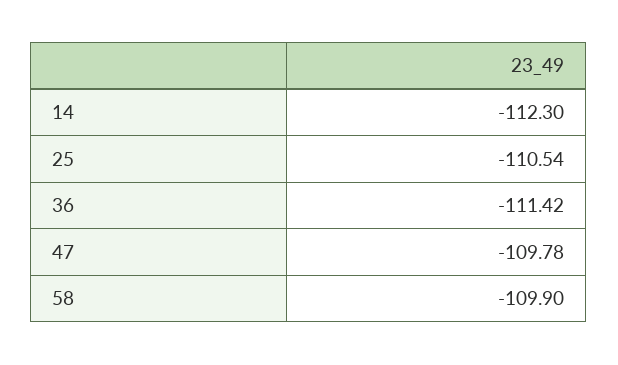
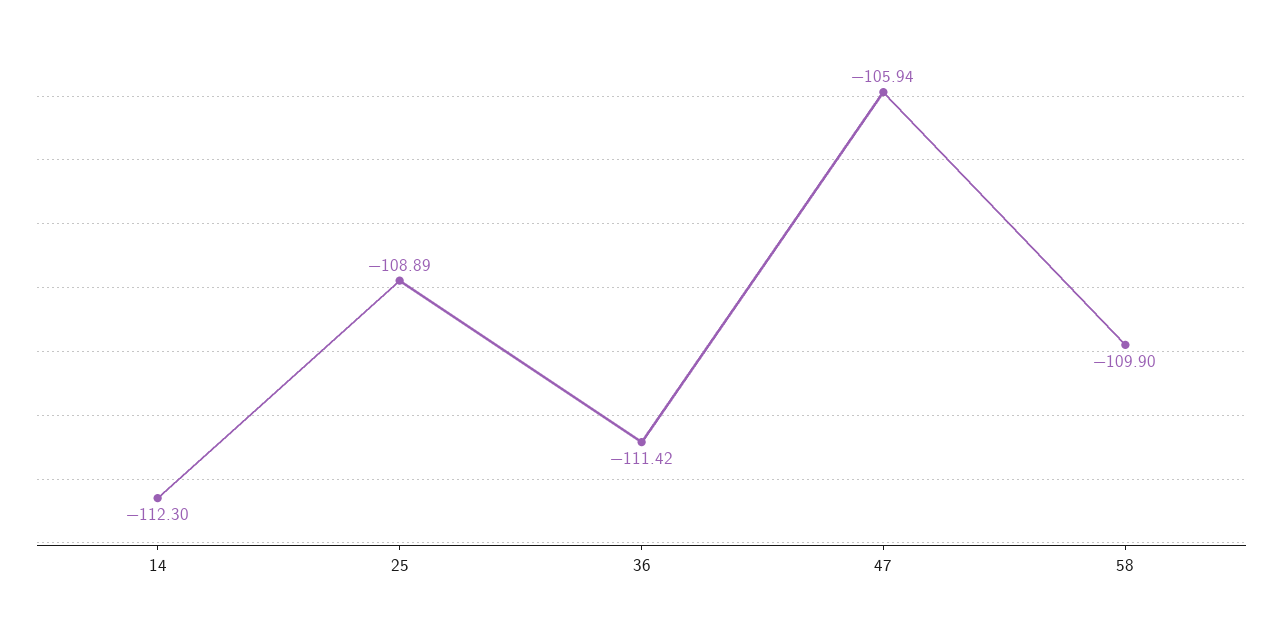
  {
    "14": -112.3,
-   "25": -110.54,
+   "25": -108.89,
    "36": -111.42,
-   "47": -109.78,
+   "47": -105.94,
    "58": -109.9
  }

